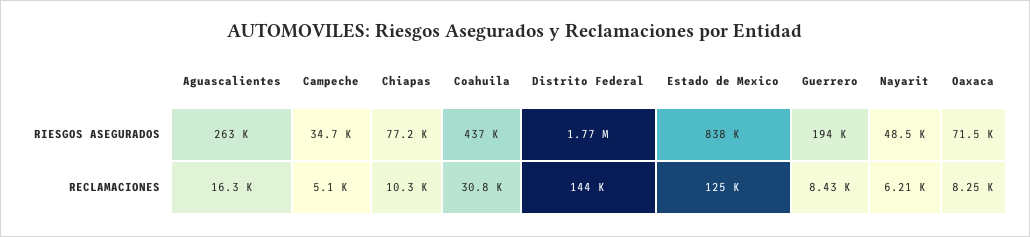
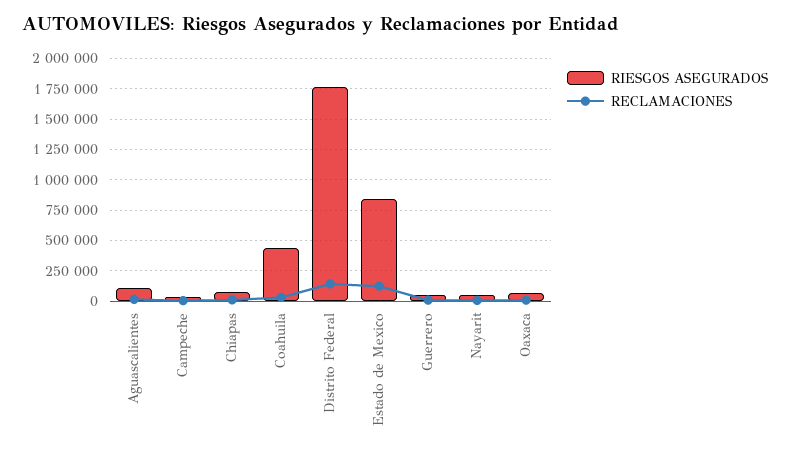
  {
    "RIESGOS ASEGURADOS": {
-     "Aguascalientes": 263000,
+     "Aguascalientes": 100000,
      "Campeche": 34700,
      "Chiapas": 77200,
      "Coahuila": 437000,
      "Distrito Federal": 1770000,
      "Estado de Mexico": 838000,
-     "Guerrero": 194000,
+     "Guerrero": 50000,
      "Nayarit": 48500,
      "Oaxaca": 71500
    },
    "RECLAMACIONES": {
      "Aguascalientes": 16300,
      "Campeche": 5100,
      "Chiapas": 10300,
      "Coahuila": 30800,
      "Distrito Federal": 144000,
      "Estado de Mexico": 125000,
      "Guerrero": 8430,
      "Nayarit": 6210,
      "Oaxaca": 8250
    }
  }

